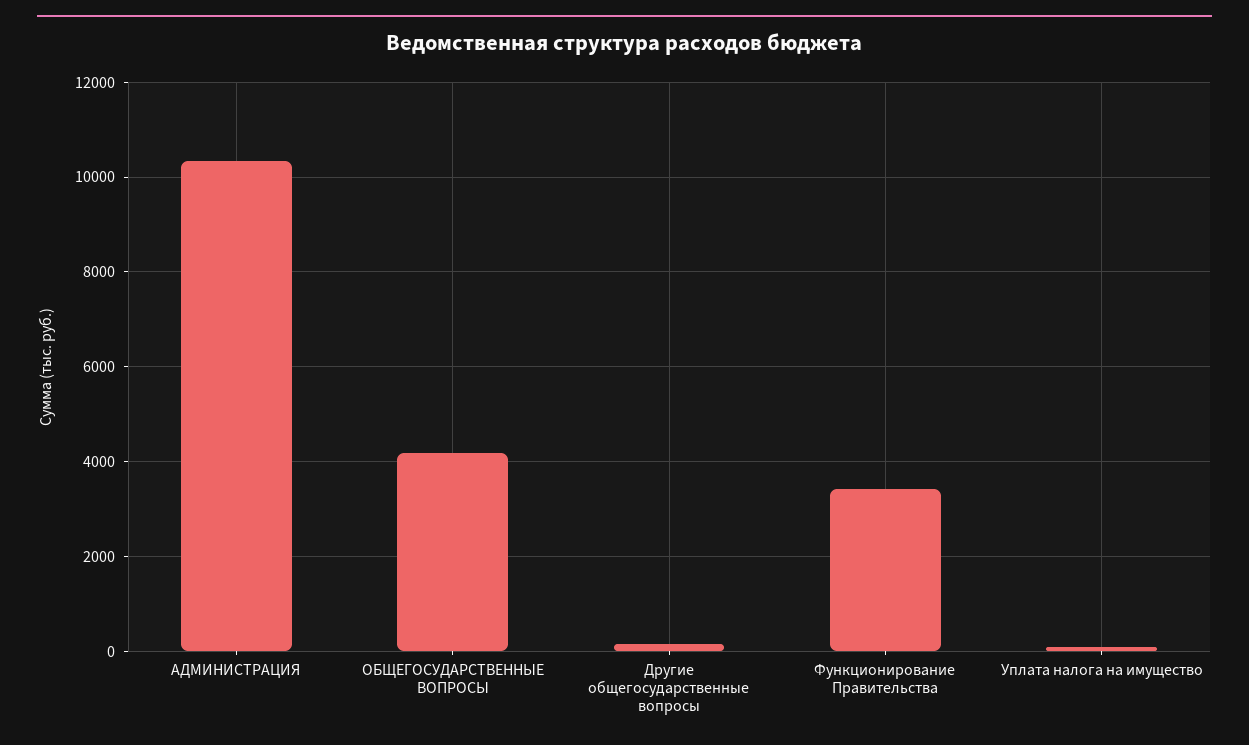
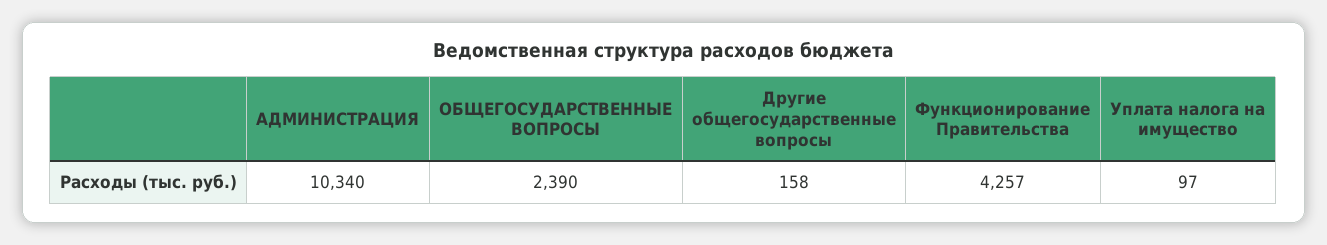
  {
    "АДМИНИСТРАЦИЯ": 10340,
-   "ОБЩЕГОСУДАРСТВЕННЫЕ ВОПРОСЫ": 4200,
+   "ОБЩЕГОСУДАРСТВЕННЫЕ ВОПРОСЫ": 2390,
    "Другие общегосударственные вопросы": 158,
-   "Функционирование Правительства": 3400,
+   "Функционирование Правительства": 4257,
    "Уплата налога на имущество": 97
  }

